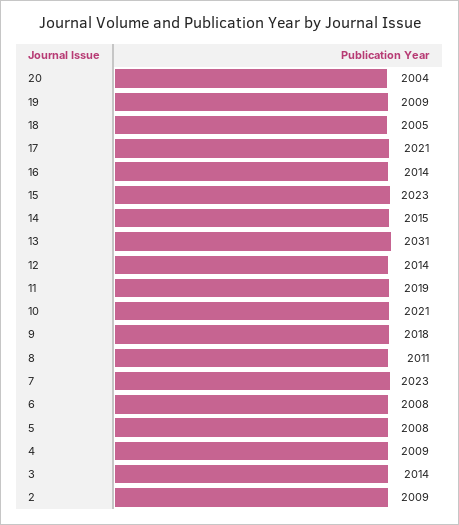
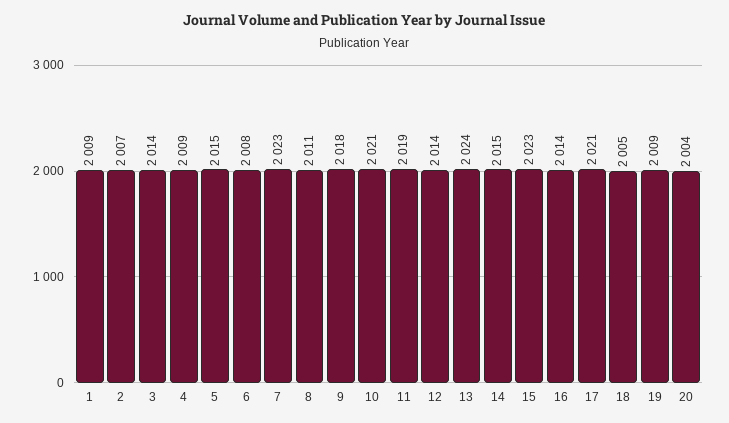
  {
    "20": 2004,
    "19": 2009,
    "18": 2005,
    "17": 2021,
    "16": 2014,
    "15": 2023,
    "14": 2015,
-   "13": 2031,
+   "13": 2024,
    "12": 2014,
    "11": 2019,
    "10": 2021,
    "9": 2018,
    "8": 2011,
    "7": 2023,
    "6": 2008,
-   "5": 2008,
+   "5": 2015,
    "4": 2009,
    "3": 2014,
-   "2": 2009
+   "2": 2007,
+   "1": 2009
  }

